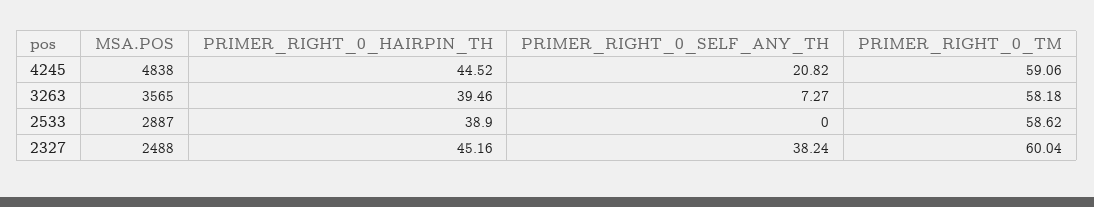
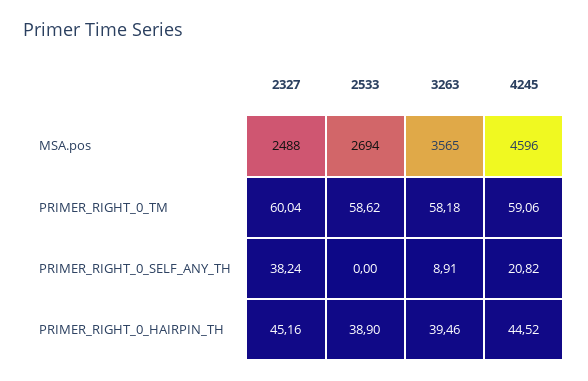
  {
    "MSA.POS": {
-     "4245": 4838,
+     "4245": 4596,
      "3263": 3565,
-     "2533": 2887,
+     "2533": 2694,
      "2327": 2488
    },
    "PRIMER_RIGHT_0_HAIRPIN_TH": {
      "4245": 44.52,
      "3263": 39.46,
      "2533": 38.9,
      "2327": 45.16
    },
    "PRIMER_RIGHT_0_SELF_ANY_TH": {
      "4245": 20.82,
-     "3263": 7.27,
+     "3263": 8.91,
      "2533": 0,
      "2327": 38.24
    },
    "PRIMER_RIGHT_0_TM": {
      "4245": 59.06,
      "3263": 58.18,
      "2533": 58.62,
      "2327": 60.04
    }
  }

